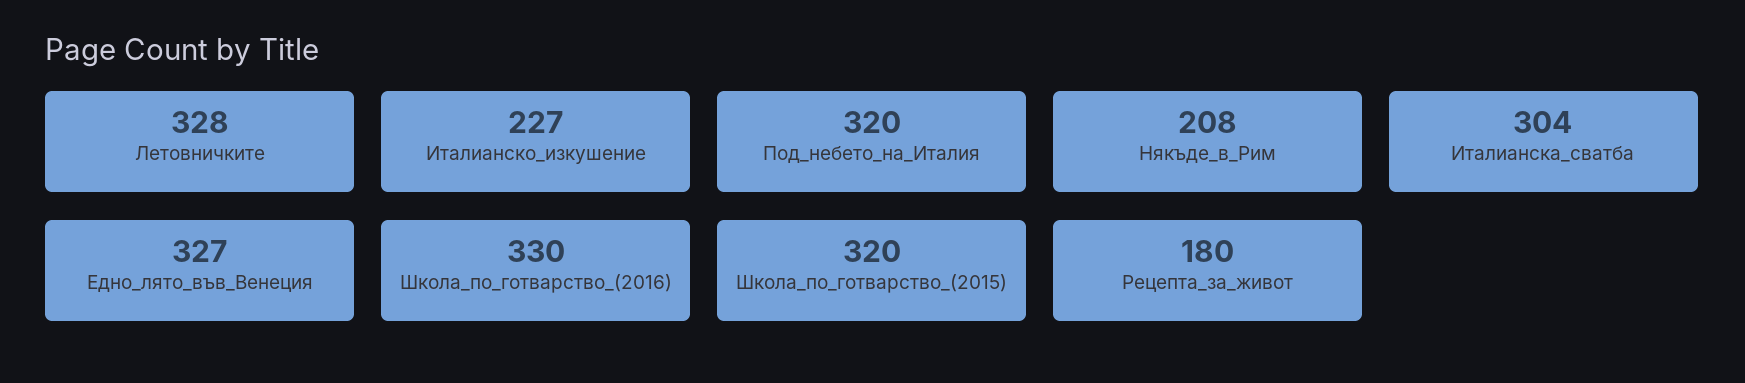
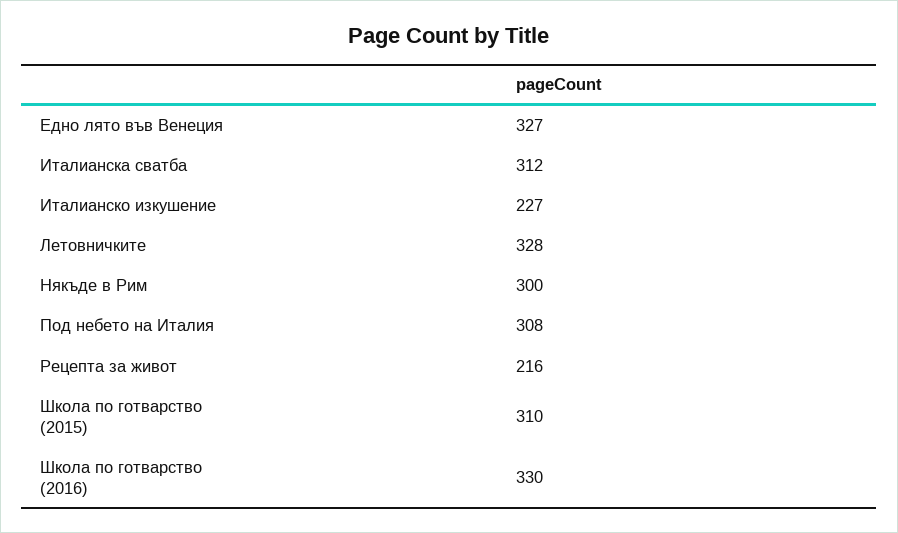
  {
    "Летовничките": 328,
    "Италианско_изкушение": 227,
-   "Под_небето_на_Италия": 320,
+   "Под_небето_на_Италия": 308,
-   "Някъде_в_Рим": 208,
+   "Някъде_в_Рим": 300,
-   "Италианска_сватба": 304,
+   "Италианска_сватба": 312,
    "Едно_лято_във_Венеция": 327,
    "Школа_по_готварство_(2016)": 330,
-   "Школа_по_готварство_(2015)": 320,
+   "Школа_по_готварство_(2015)": 310,
-   "Рецепта_за_живот": 180
+   "Рецепта_за_живот": 216
  }

